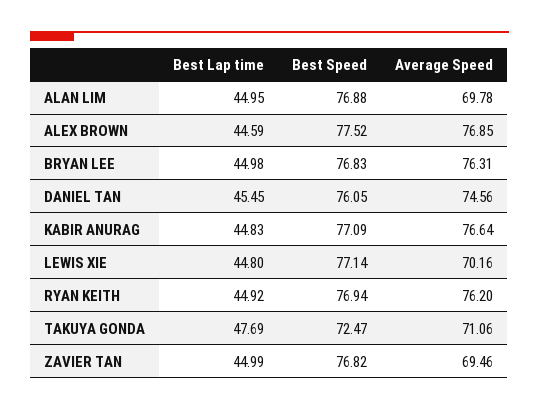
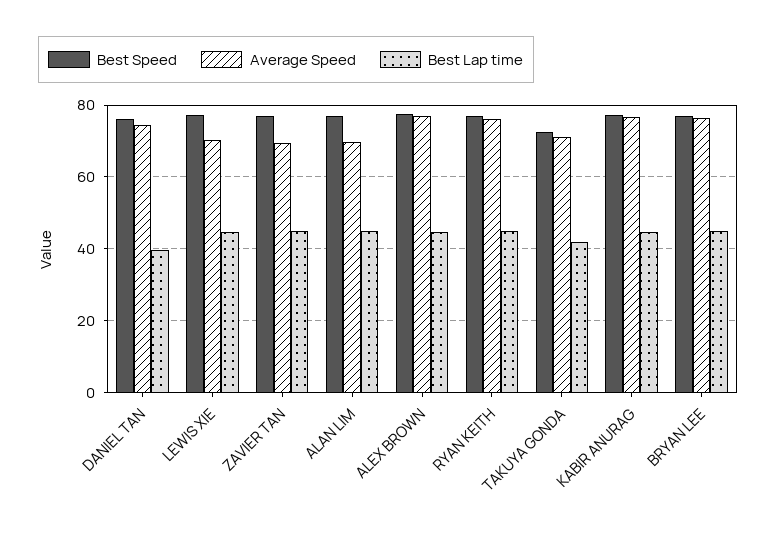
  {
    "Best Lap time": {
      "ALAN LIM": 44.95,
      "ALEX BROWN": 44.59,
      "BRYAN LEE": 44.98,
-     "DANIEL TAN": 45.45,
+     "DANIEL TAN": 40,
      "KABIR ANURAG": 44.83,
      "LEWIS XIE": 44.8,
      "RYAN KEITH": 44.92,
-     "TAKUYA GONDA": 47.69,
+     "TAKUYA GONDA": 42,
      "ZAVIER TAN": 44.99
    },
    "Best Speed": {
      "ALAN LIM": 76.88,
      "ALEX BROWN": 77.52,
      "BRYAN LEE": 76.83,
      "DANIEL TAN": 76.05,
      "KABIR ANURAG": 77.09,
      "LEWIS XIE": 77.14,
      "RYAN KEITH": 76.94,
      "TAKUYA GONDA": 72.47,
      "ZAVIER TAN": 76.82
    },
    "Average Speed": {
      "ALAN LIM": 69.78,
      "ALEX BROWN": 76.85,
      "BRYAN LEE": 76.31,
      "DANIEL TAN": 74.56,
      "KABIR ANURAG": 76.64,
      "LEWIS XIE": 70.16,
      "RYAN KEITH": 76.2,
      "TAKUYA GONDA": 71.06,
      "ZAVIER TAN": 69.46
    }
  }

